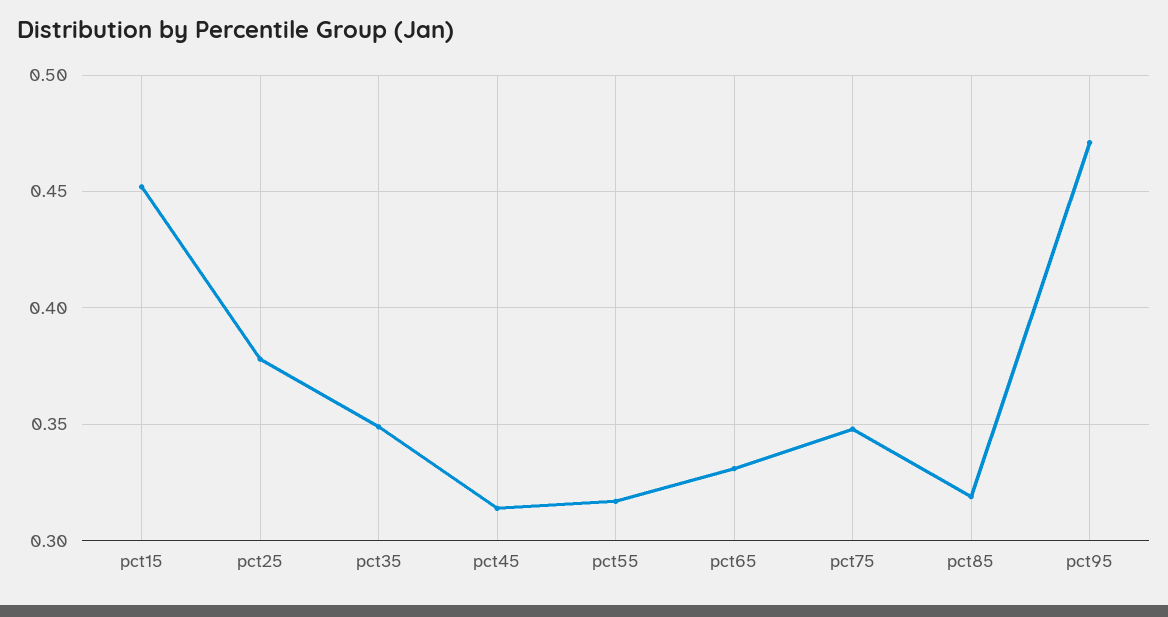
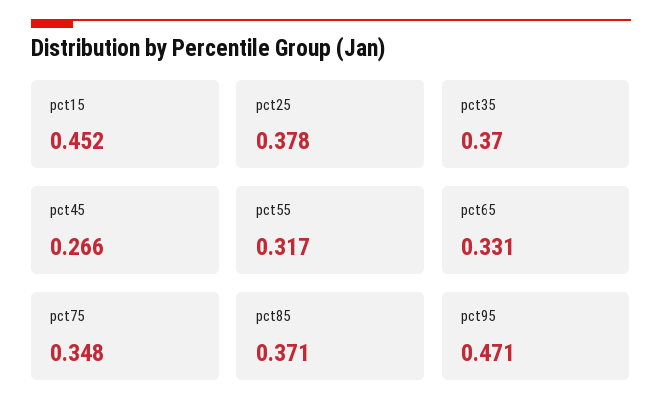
  {
    "pct15": 0.452,
    "pct25": 0.378,
-   "pct35": 0.35,
+   "pct35": 0.37,
-   "pct45": 0.315,
+   "pct45": 0.266,
    "pct55": 0.317,
    "pct65": 0.331,
    "pct75": 0.348,
-   "pct85": 0.32,
+   "pct85": 0.371,
    "pct95": 0.471
  }

